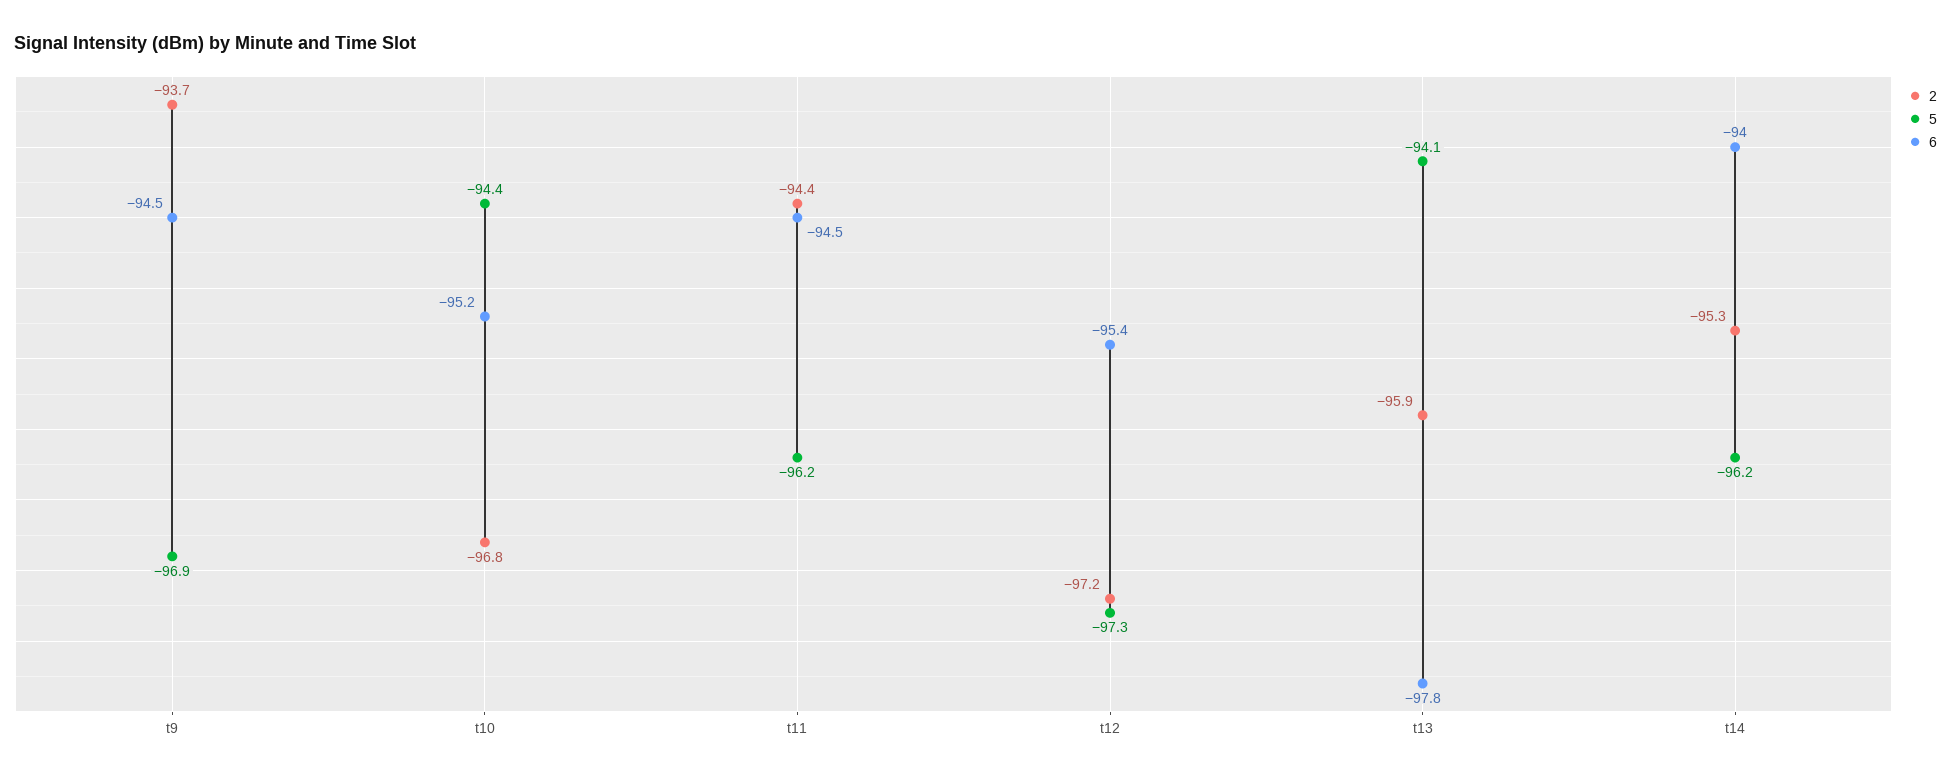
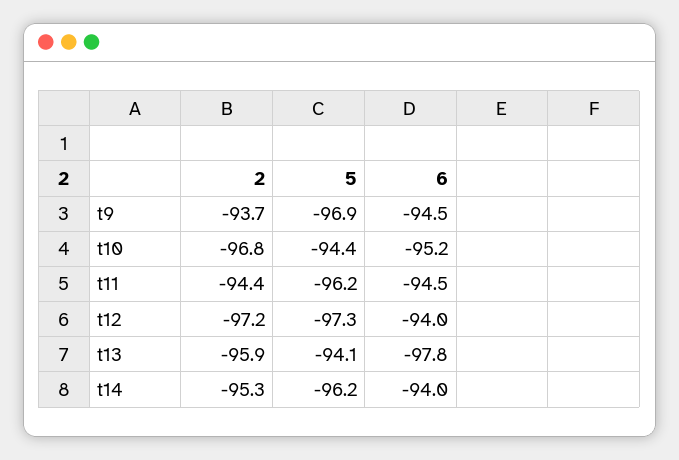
  {
    "2": {
      "t9": -93.7,
      "t10": -96.8,
      "t11": -94.4,
      "t12": -97.2,
      "t13": -95.9,
      "t14": -95.3
    },
    "5": {
      "t9": -96.9,
      "t10": -94.4,
      "t11": -96.2,
      "t12": -97.3,
      "t13": -94.1,
      "t14": -96.2
    },
    "6": {
      "t9": -94.5,
      "t10": -95.2,
      "t11": -94.5,
-     "t12": -95.4,
+     "t12": -94,
      "t13": -97.8,
      "t14": -94
    }
  }

